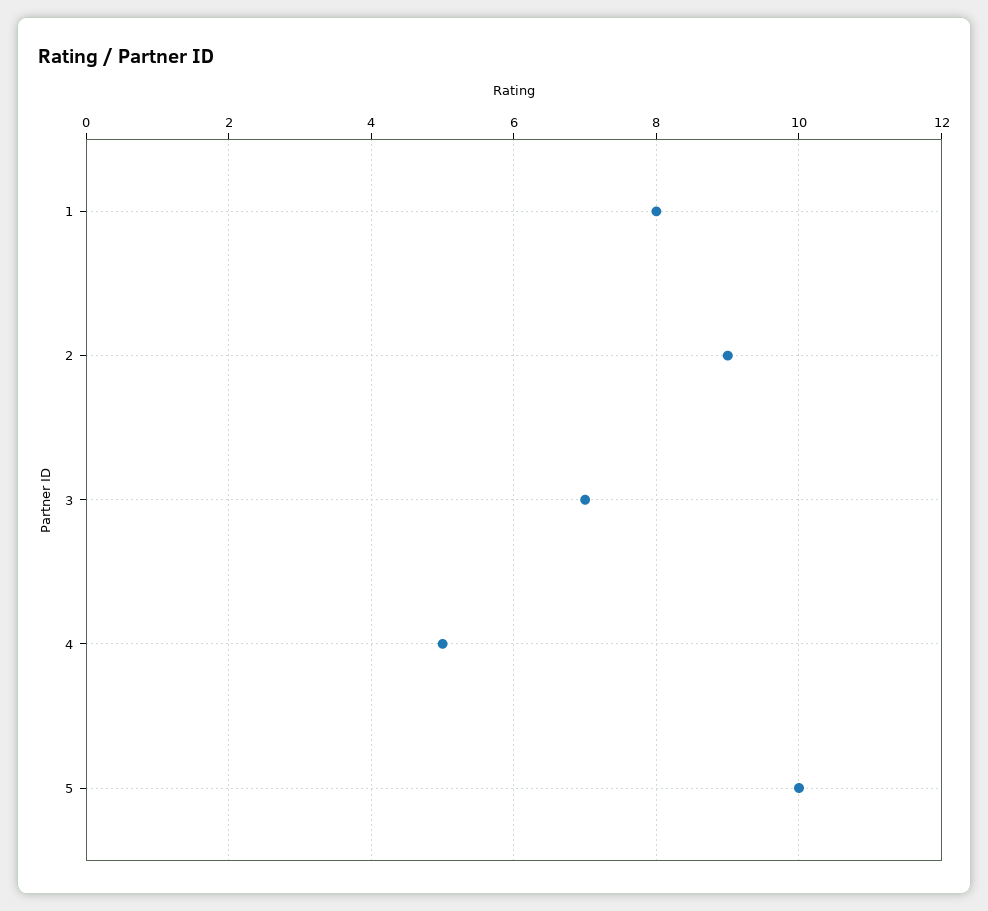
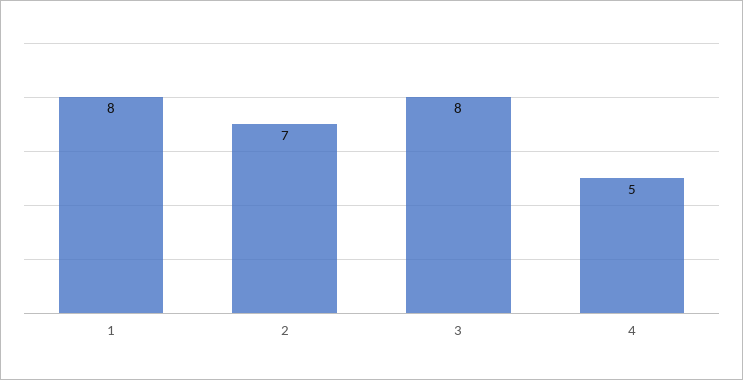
  {
    "1": 8,
-   "2": 9,
+   "2": 7,
-   "3": 7,
+   "3": 8,
-   "4": 5,
+   "4": 5
-   "5": 10
  }

